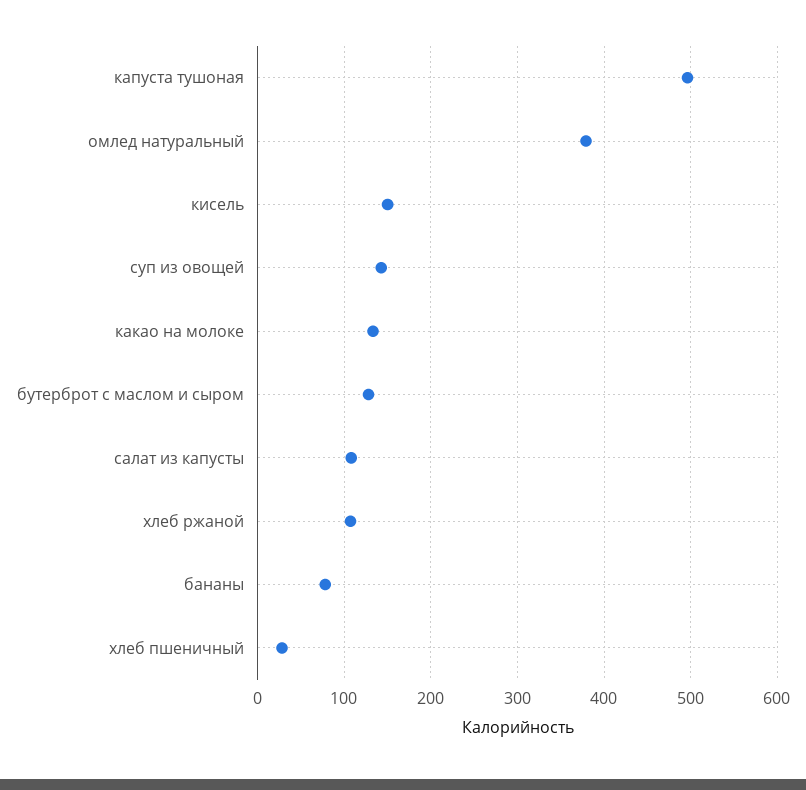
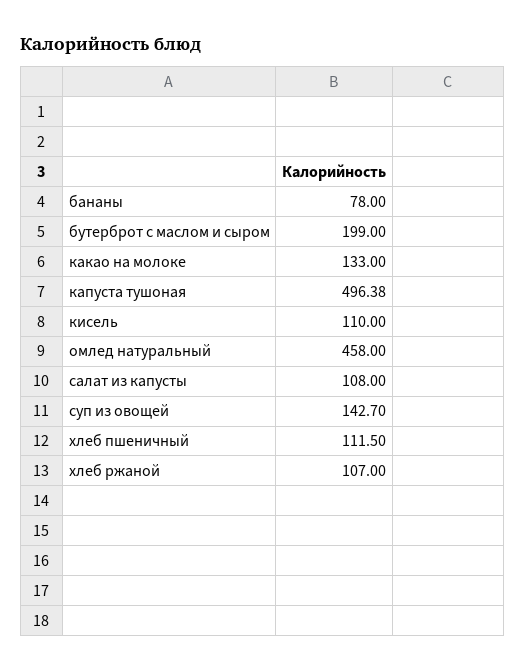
  {
    "капуста тушоная": 496.38,
-   "омлед натуральный": 380,
+   "омлед натуральный": 458,
-   "кисель": 150,
+   "кисель": 110,
    "суп из овощей": 142.7,
    "какао на молоке": 133,
-   "бутерброт с маслом и сыром": 130,
+   "бутерброт с маслом и сыром": 199,
    "салат из капусты": 108,
    "хлеб ржаной": 107,
    "бананы": 78,
-   "хлеб пшеничный": 30
+   "хлеб пшеничный": 111.5
  }

